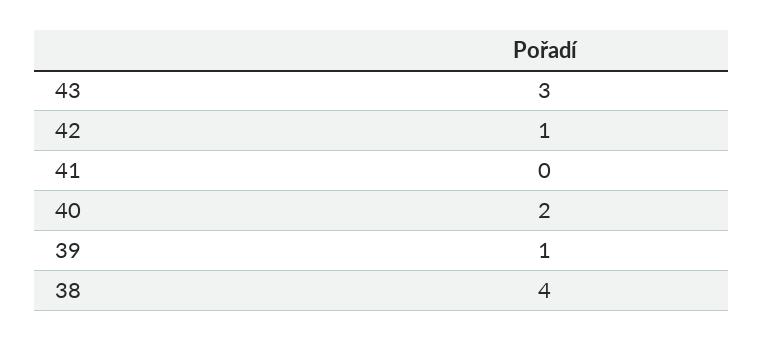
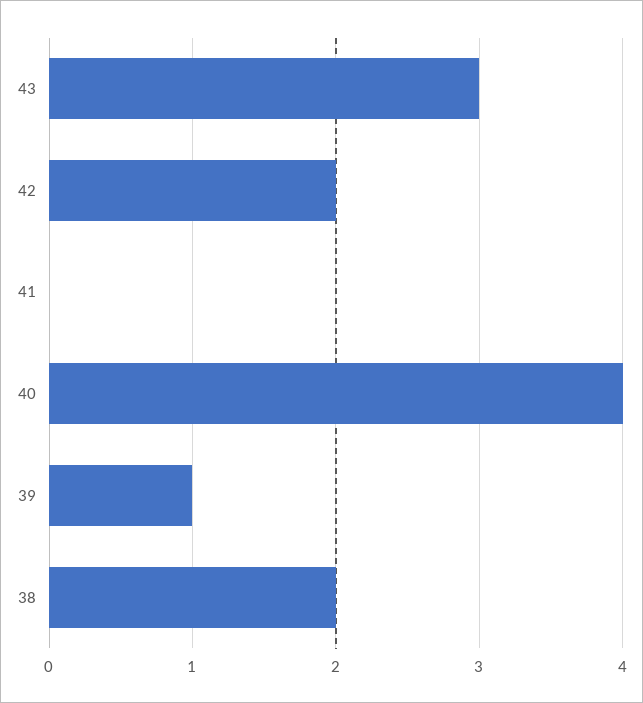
  {
    "43": 3,
-   "42": 1,
+   "42": 2,
    "41": 0,
-   "40": 2,
+   "40": 4,
    "39": 1,
-   "38": 4
+   "38": 2
  }

